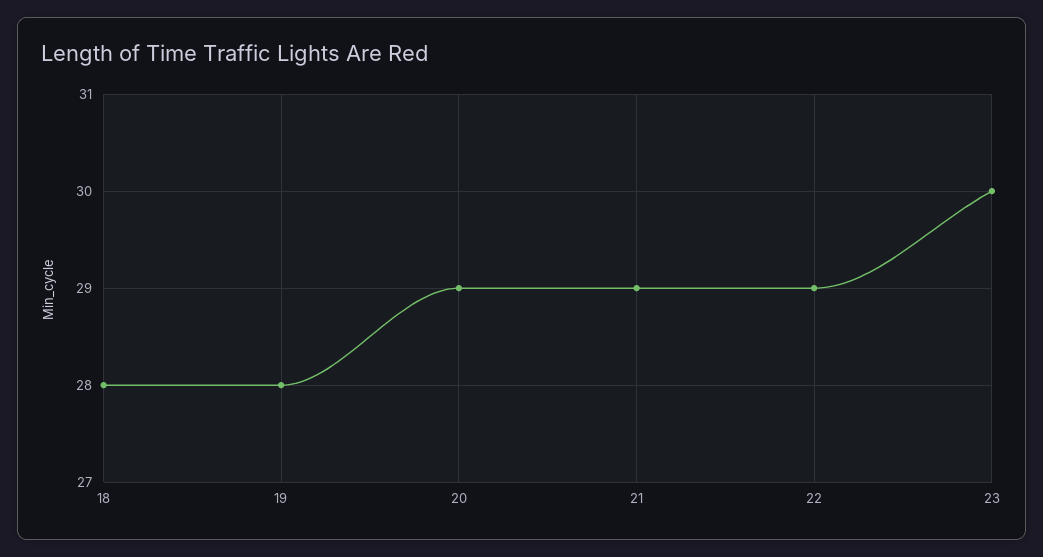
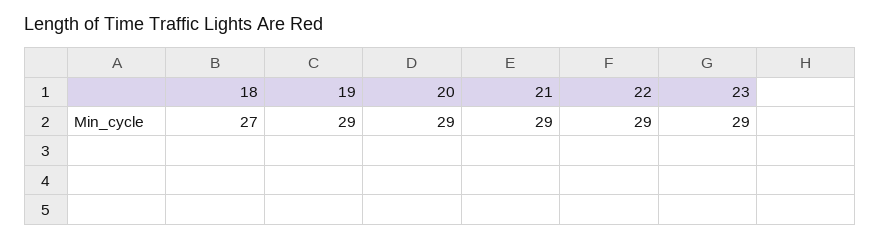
  {
-   "18": 28,
+   "18": 27,
-   "19": 28,
+   "19": 29,
    "20": 29,
    "21": 29,
    "22": 29,
-   "23": 30
+   "23": 29
  }

